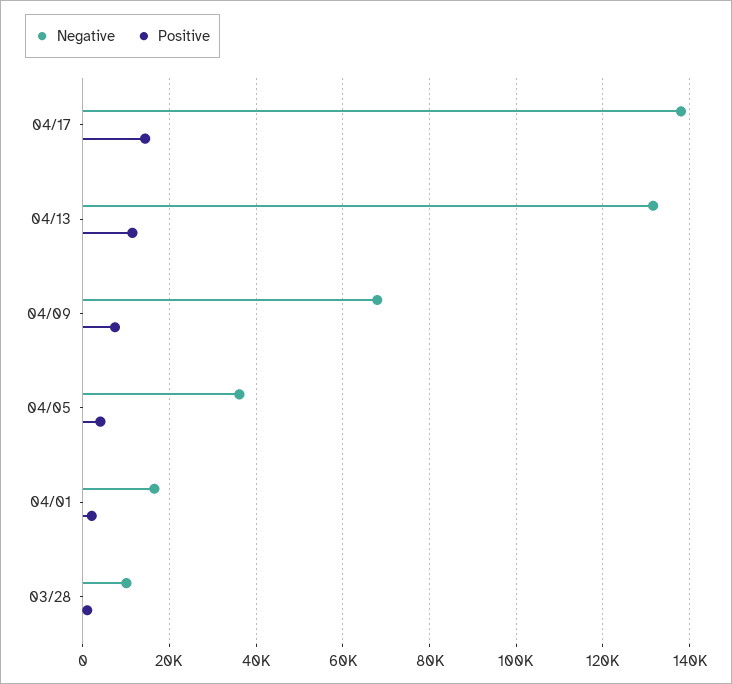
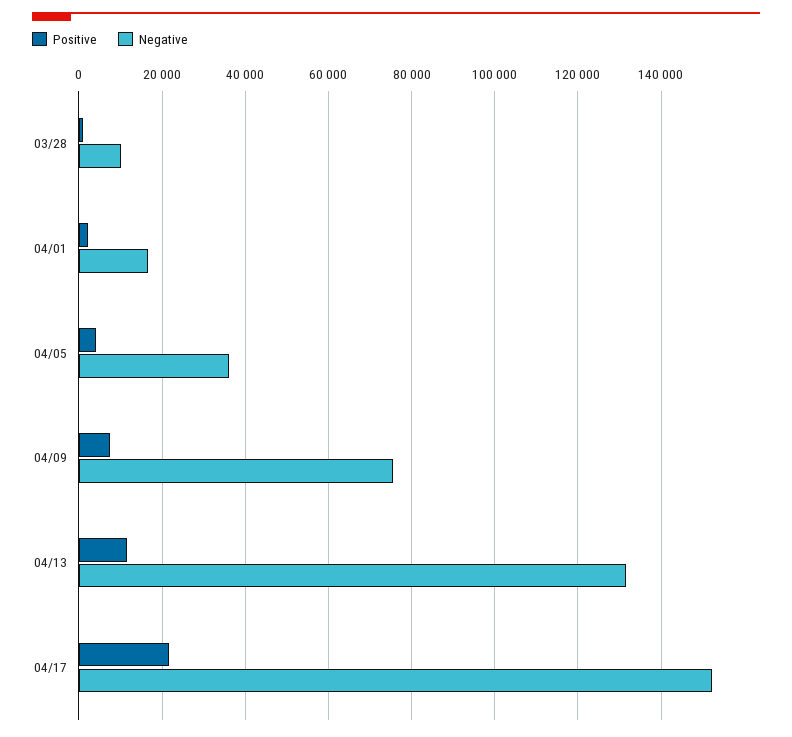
  {
    "Negative": {
-     "04/17": 138000,
+     "04/17": 152000,
      "04/13": 132000,
-     "04/09": 68000,
+     "04/09": 76000,
      "04/05": 36000,
      "04/01": 16000,
      "03/28": 10000
    },
    "Positive": {
-     "04/17": 14000,
+     "04/17": 22000,
      "04/13": 12000,
      "04/09": 8000,
      "04/05": 4000,
      "04/01": 2000,
      "03/28": 2000
    }
  }

